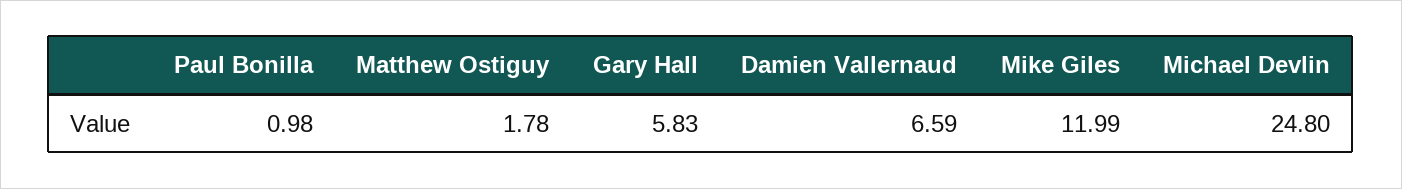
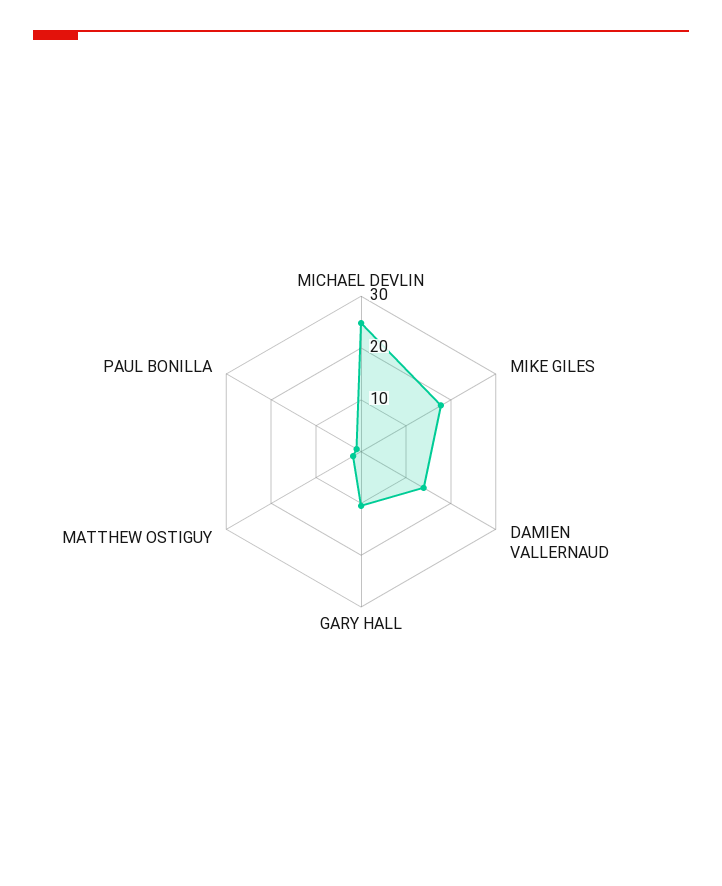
  {
    "Paul Bonilla": 0.98,
    "Matthew Ostiguy": 1.78,
-   "Gary Hall": 5.83,
+   "Gary Hall": 10,
-   "Damien Vallernaud": 6.59,
+   "Damien Vallernaud": 14,
-   "Mike Giles": 11.99,
+   "Mike Giles": 18,
    "Michael Devlin": 24.8
  }

